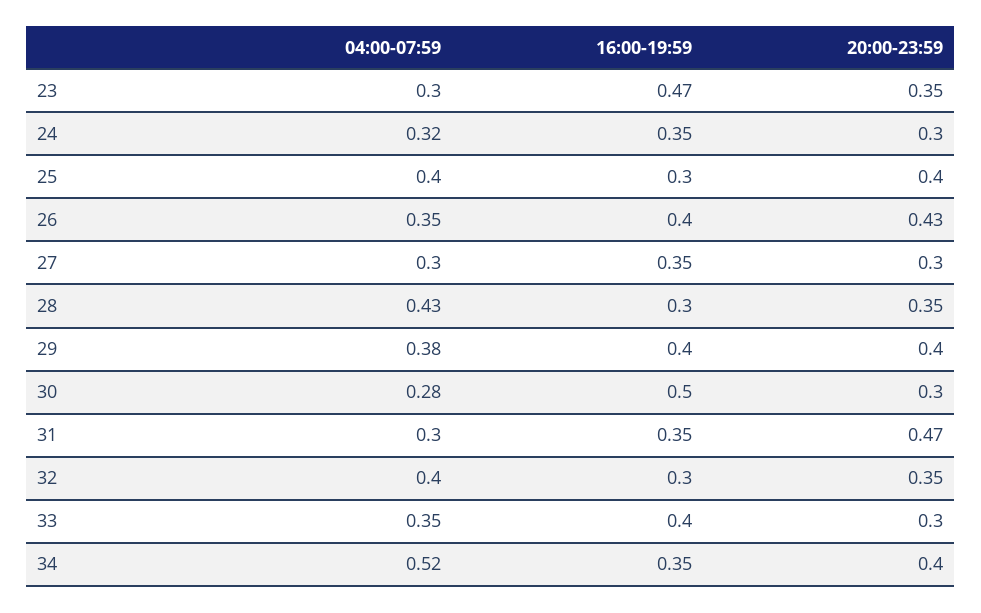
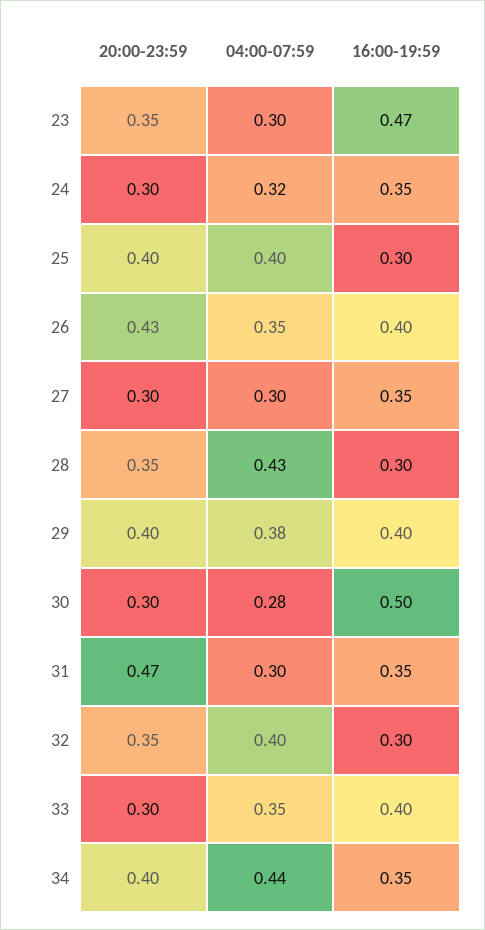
  {
    "04:00-07:59": {
      "23": 0.3,
      "24": 0.32,
      "25": 0.4,
      "26": 0.35,
      "27": 0.3,
      "28": 0.43,
      "29": 0.38,
      "30": 0.28,
      "31": 0.3,
      "32": 0.4,
      "33": 0.35,
-     "34": 0.52
+     "34": 0.44
    },
    "16:00-19:59": {
      "23": 0.47,
      "24": 0.35,
      "25": 0.3,
      "26": 0.4,
      "27": 0.35,
      "28": 0.3,
      "29": 0.4,
      "30": 0.5,
      "31": 0.35,
      "32": 0.3,
      "33": 0.4,
      "34": 0.35
    },
    "20:00-23:59": {
      "23": 0.35,
      "24": 0.3,
      "25": 0.4,
      "26": 0.43,
      "27": 0.3,
      "28": 0.35,
      "29": 0.4,
      "30": 0.3,
      "31": 0.47,
      "32": 0.35,
      "33": 0.3,
      "34": 0.4
    }
  }

